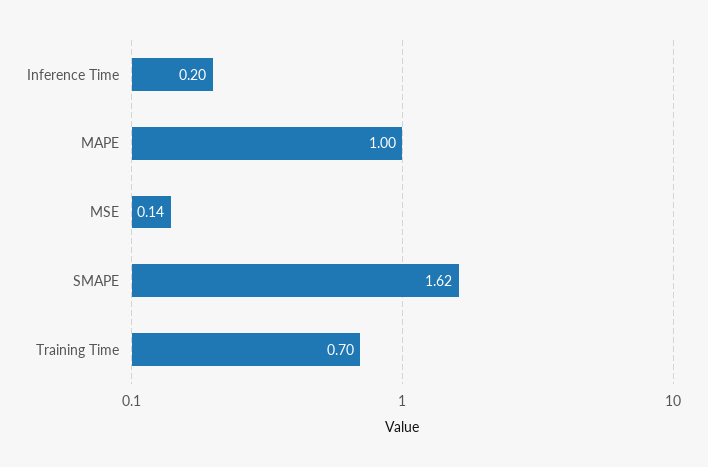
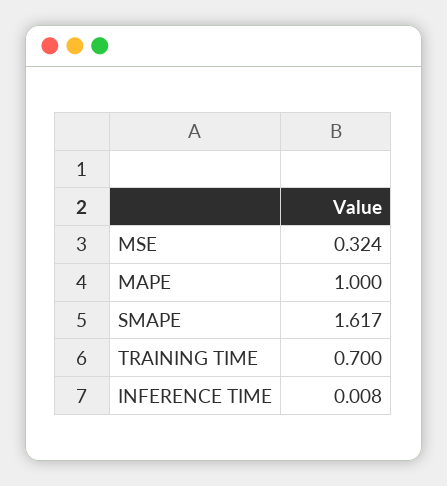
  {
-   "Inference Time": 0.2,
+   "Inference Time": 0.008,
    "MAPE": 1,
-   "MSE": 0.14,
+   "MSE": 0.324,
    "SMAPE": 1.617,
    "Training Time": 0.7
  }

